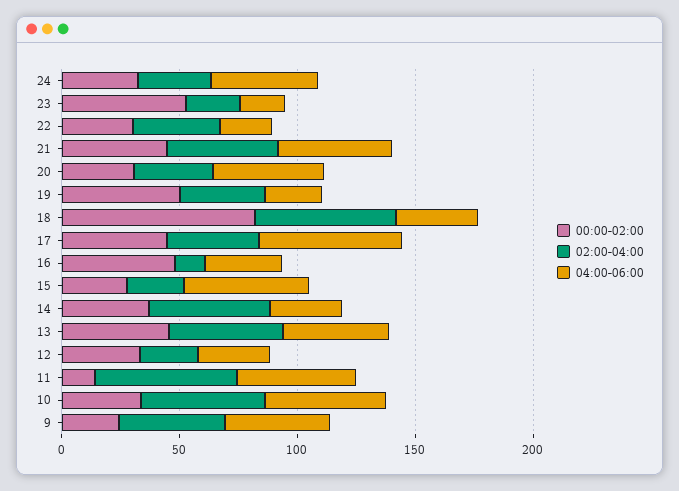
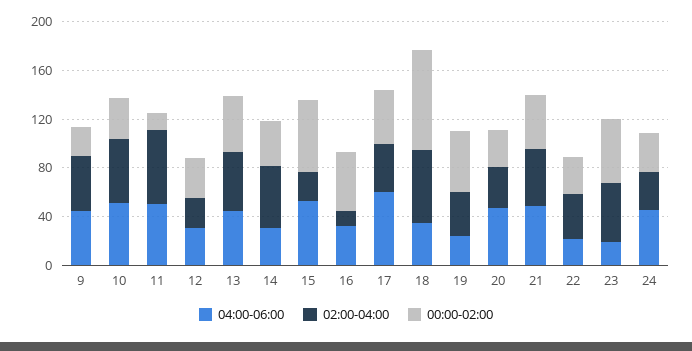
  {
    "00:00-02:00": {
      "24": 30,
      "23": 50,
      "22": 30,
      "21": 40,
      "20": 30,
      "19": 50,
      "18": 80,
      "17": 40,
      "16": 50,
-     "15": 30,
+     "15": 60,
      "14": 40,
      "13": 50,
      "12": 30,
      "11": 10,
      "10": 30,
      "9": 20
    },
    "02:00-04:00": {
      "24": 30,
-     "23": 20,
+     "23": 50,
      "22": 40,
      "21": 50,
      "20": 30,
      "19": 40,
      "18": 60,
      "17": 40,
      "16": 10,
      "15": 20,
      "14": 50,
      "13": 50,
      "12": 20,
      "11": 60,
      "10": 50,
      "9": 40
    },
    "04:00-06:00": {
      "24": 50,
      "23": 20,
      "22": 20,
      "21": 50,
      "20": 50,
      "19": 20,
      "18": 30,
      "17": 60,
      "16": 30,
      "15": 50,
      "14": 30,
      "13": 40,
      "12": 30,
      "11": 50,
      "10": 50,
      "9": 40
    }
  }

